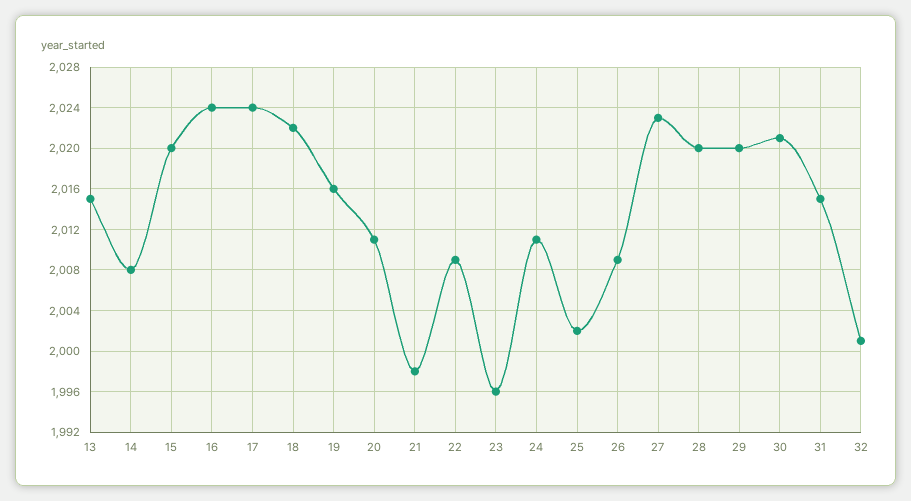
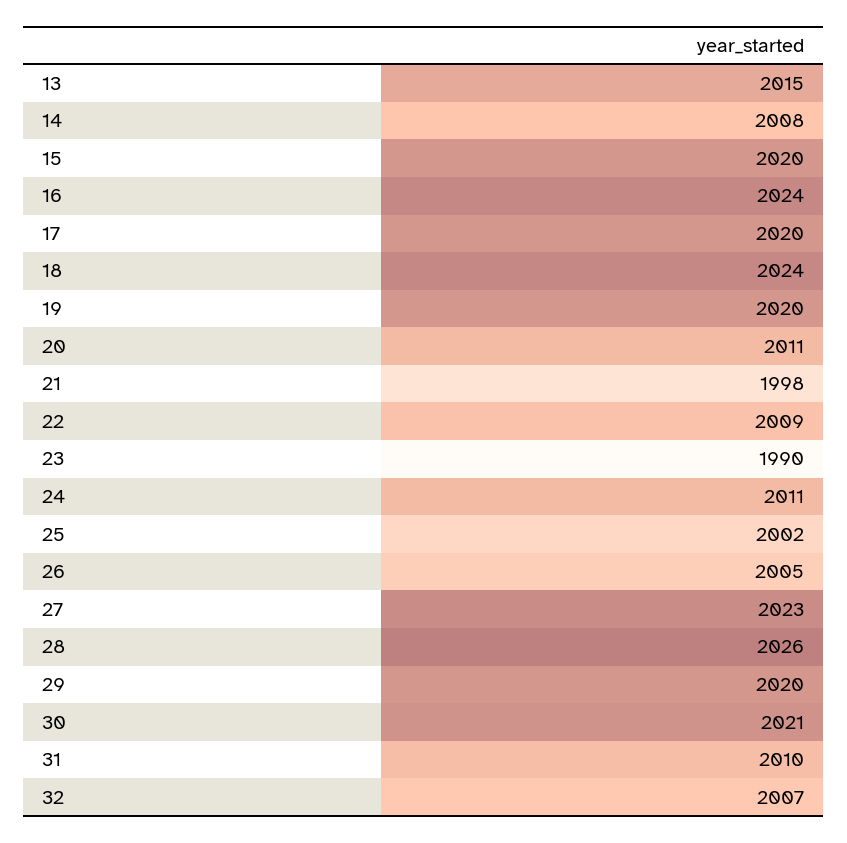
  {
    "13": 2015,
    "14": 2008,
    "15": 2020,
    "16": 2024,
-   "17": 2024,
+   "17": 2020,
-   "18": 2022,
+   "18": 2024,
-   "19": 2016,
+   "19": 2020,
    "20": 2011,
    "21": 1998,
    "22": 2009,
-   "23": 1996,
+   "23": 1990,
    "24": 2011,
    "25": 2002,
-   "26": 2009,
+   "26": 2005,
    "27": 2023,
-   "28": 2020,
+   "28": 2026,
    "29": 2020,
    "30": 2021,
-   "31": 2015,
+   "31": 2010,
-   "32": 2001
+   "32": 2007
  }

